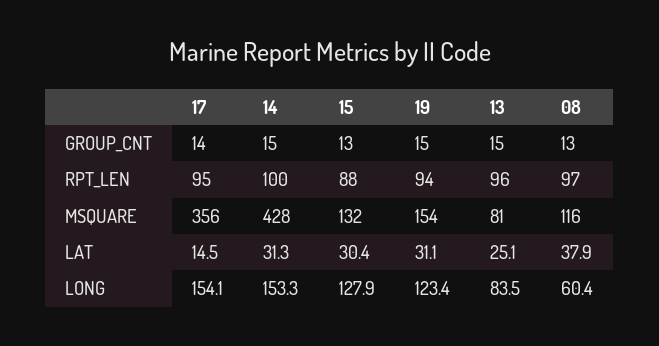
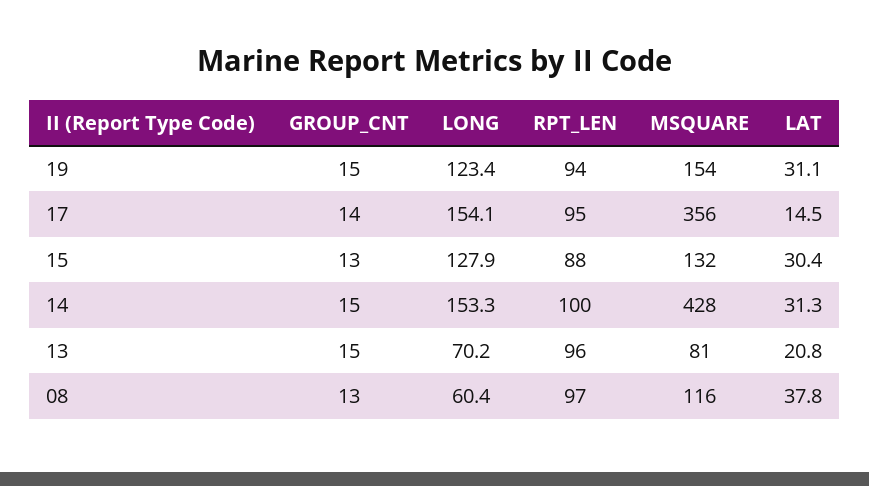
  {
    "17": {
      "GROUP_CNT": 14,
      "RPT_LEN": 95,
      "MSQUARE": 356,
      "LAT": 14.5,
      "LONG": 154.1
    },
    "14": {
      "GROUP_CNT": 15,
      "RPT_LEN": 100,
      "MSQUARE": 428,
      "LAT": 31.3,
      "LONG": 153.3
    },
    "15": {
      "GROUP_CNT": 13,
      "RPT_LEN": 88,
      "MSQUARE": 132,
      "LAT": 30.4,
      "LONG": 127.9
    },
    "19": {
      "GROUP_CNT": 15,
      "RPT_LEN": 94,
      "MSQUARE": 154,
      "LAT": 31.1,
      "LONG": 123.4
    },
    "13": {
      "GROUP_CNT": 15,
      "RPT_LEN": 96,
      "MSQUARE": 81,
-     "LAT": 25.1,
+     "LAT": 20.8,
-     "LONG": 83.5
+     "LONG": 70.2
    },
    "08": {
      "GROUP_CNT": 13,
      "RPT_LEN": 97,
      "MSQUARE": 116,
-     "LAT": 37.9,
+     "LAT": 37.8,
      "LONG": 60.4
    }
  }

